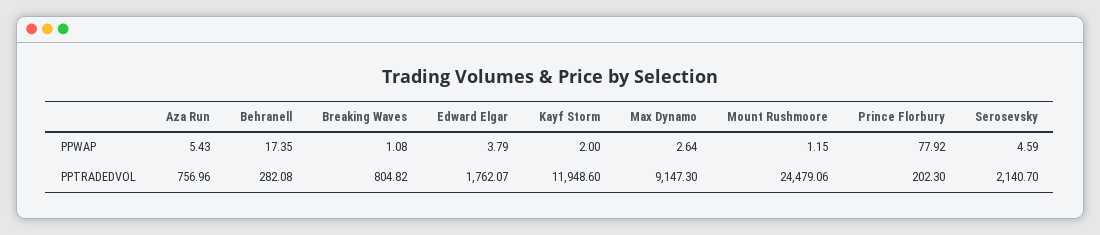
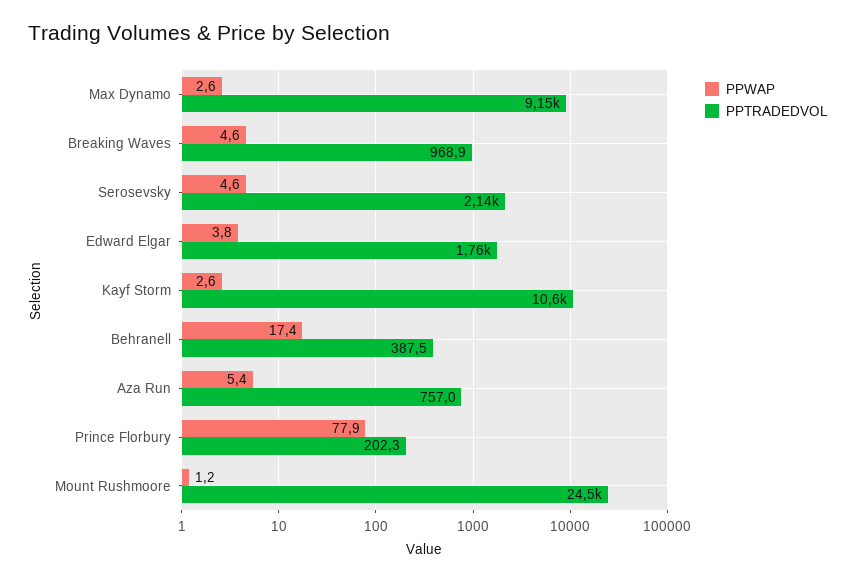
  {
    "PPWAP": {
      "Aza Run": 5.43,
      "Behranell": 17.35,
-     "Breaking Waves": 1.08,
+     "Breaking Waves": 4.6,
      "Edward Elgar": 3.79,
-     "Kayf Storm": 2,
+     "Kayf Storm": 2.6,
      "Max Dynamo": 2.64,
      "Mount Rushmoore": 1.15,
      "Prince Florbury": 77.92,
      "Serosevsky": 4.59
    },
    "PPTRADEDVOL": {
      "Aza Run": 756.96,
-     "Behranell": 282.08,
+     "Behranell": 387.5,
-     "Breaking Waves": 804.82,
+     "Breaking Waves": 968.9,
      "Edward Elgar": 1762.07,
-     "Kayf Storm": 11948.6,
+     "Kayf Storm": 10600,
      "Max Dynamo": 9147.3,
      "Mount Rushmoore": 24479.06,
      "Prince Florbury": 202.3,
      "Serosevsky": 2140.7
    }
  }

